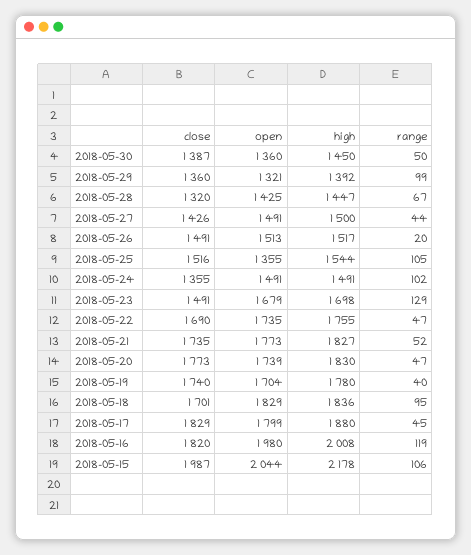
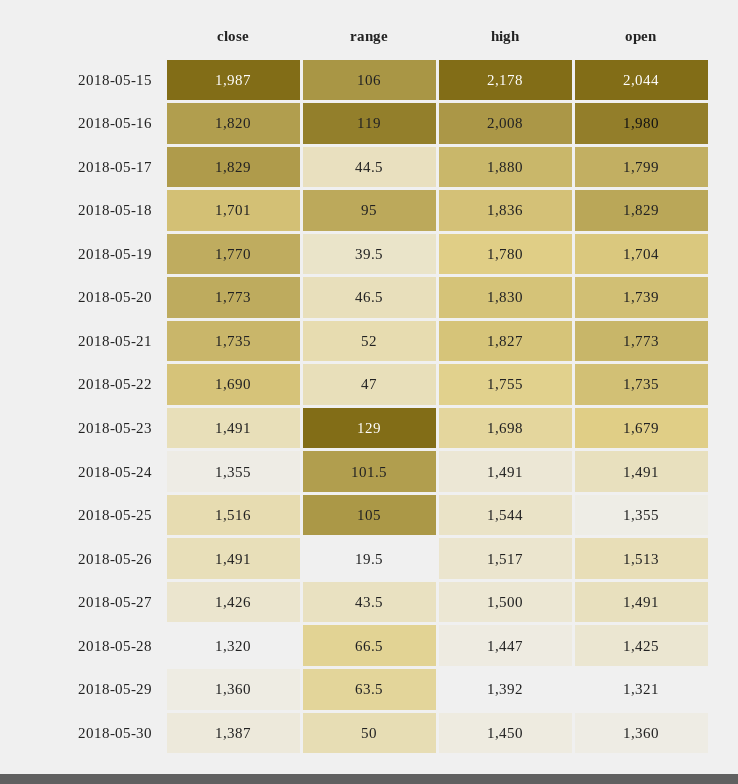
  {
    "close": {
      "2018-05-30": 1387,
      "2018-05-29": 1360,
      "2018-05-28": 1320,
      "2018-05-27": 1426,
      "2018-05-26": 1491,
      "2018-05-25": 1516,
      "2018-05-24": 1355,
      "2018-05-23": 1491,
      "2018-05-22": 1690,
      "2018-05-21": 1735,
      "2018-05-20": 1773,
-     "2018-05-19": 1740,
+     "2018-05-19": 1770,
      "2018-05-18": 1701,
      "2018-05-17": 1829,
      "2018-05-16": 1820,
      "2018-05-15": 1987
    },
    "open": {
      "2018-05-30": 1360,
      "2018-05-29": 1321,
      "2018-05-28": 1425,
      "2018-05-27": 1491,
      "2018-05-26": 1513,
      "2018-05-25": 1355,
      "2018-05-24": 1491,
      "2018-05-23": 1679,
      "2018-05-22": 1735,
      "2018-05-21": 1773,
      "2018-05-20": 1739,
      "2018-05-19": 1704,
      "2018-05-18": 1829,
      "2018-05-17": 1799,
      "2018-05-16": 1980,
      "2018-05-15": 2044
    },
    "high": {
      "2018-05-30": 1450,
      "2018-05-29": 1392,
      "2018-05-28": 1447,
      "2018-05-27": 1500,
      "2018-05-26": 1517,
      "2018-05-25": 1544,
      "2018-05-24": 1491,
      "2018-05-23": 1698,
      "2018-05-22": 1755,
      "2018-05-21": 1827,
      "2018-05-20": 1830,
      "2018-05-19": 1780,
      "2018-05-18": 1836,
      "2018-05-17": 1880,
      "2018-05-16": 2008,
      "2018-05-15": 2178
    },
    "range": {
      "2018-05-30": 50,
-     "2018-05-29": 99,
+     "2018-05-29": 63.5,
      "2018-05-28": 66.5,
      "2018-05-27": 43.5,
      "2018-05-26": 19.5,
      "2018-05-25": 105,
      "2018-05-24": 101.5,
      "2018-05-23": 129,
      "2018-05-22": 47,
      "2018-05-21": 52,
      "2018-05-20": 46.5,
      "2018-05-19": 39.5,
      "2018-05-18": 95,
      "2018-05-17": 44.5,
      "2018-05-16": 119,
      "2018-05-15": 106
    }
  }

